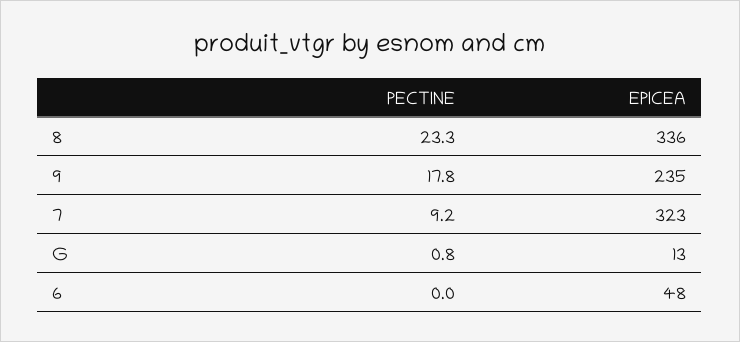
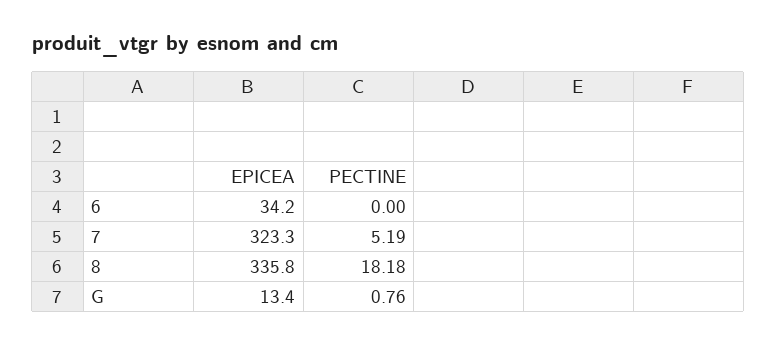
  {
    "PECTINE": {
-     "8": 23.3,
+     "8": 18.18,
-     "9": 17.8,
-     "7": 9.2,
+     "7": 5.19,
      "G": 0.76,
      "6": 0
    },
    "EPICEA": {
      "8": 335.8,
-     "9": 235,
      "7": 323.3,
      "G": 13.4,
-     "6": 48
+     "6": 34.2
    }
  }

